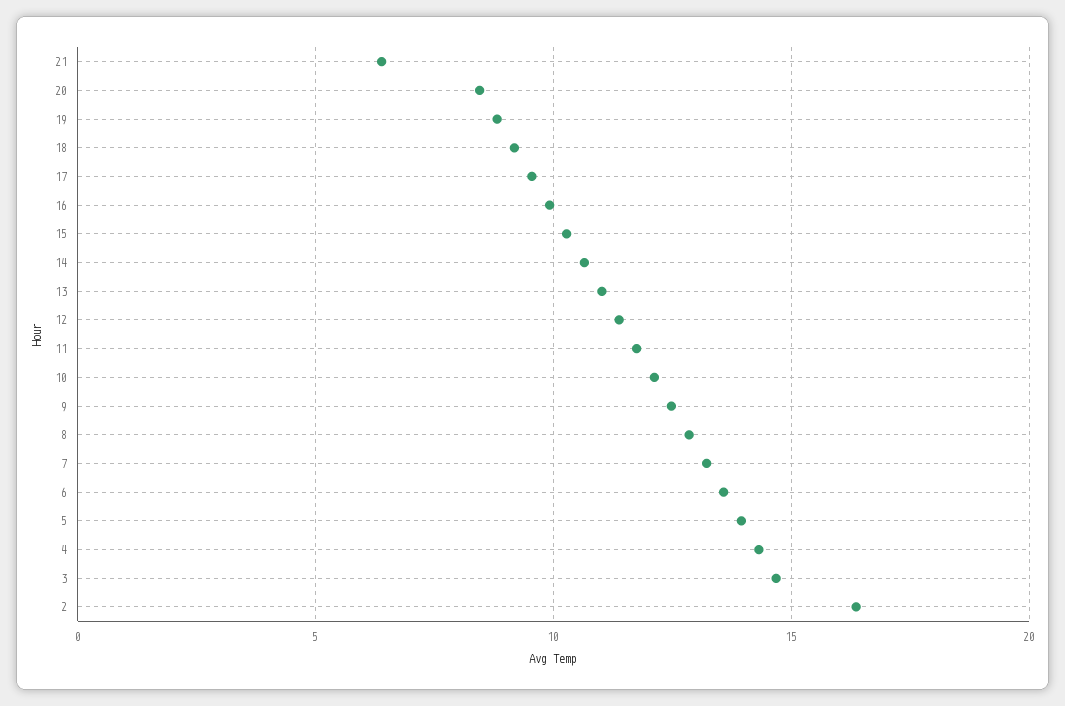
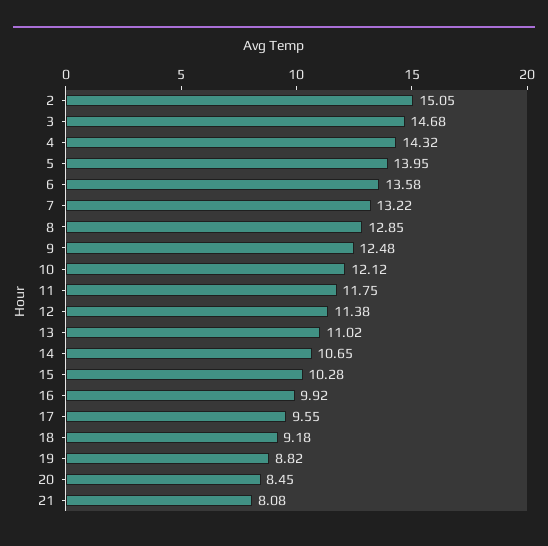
  {
-   "21": 6.5,
+   "21": 8.08,
    "20": 8.45,
    "19": 8.82,
    "18": 9.18,
    "17": 9.55,
    "16": 9.92,
    "15": 10.28,
    "14": 10.65,
    "13": 11.02,
    "12": 11.38,
    "11": 11.75,
    "10": 12.12,
    "9": 12.48,
    "8": 12.85,
    "7": 13.22,
    "6": 13.58,
    "5": 13.95,
    "4": 14.32,
    "3": 14.68,
-   "2": 16.5
+   "2": 15.05
  }

